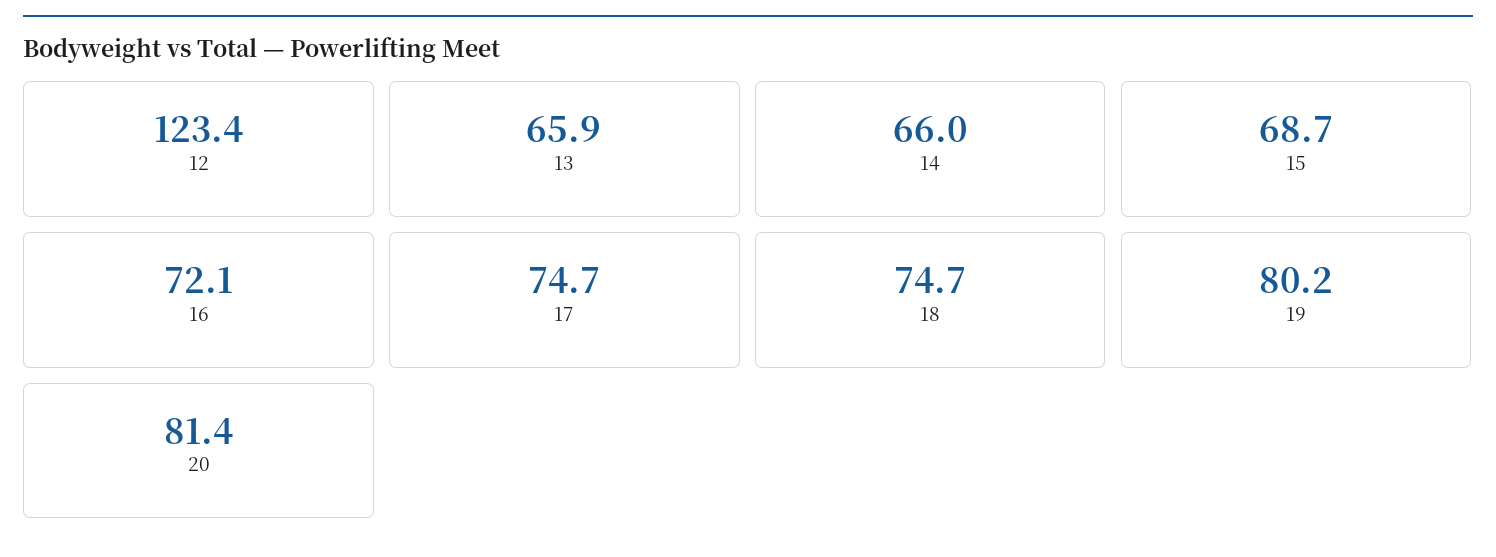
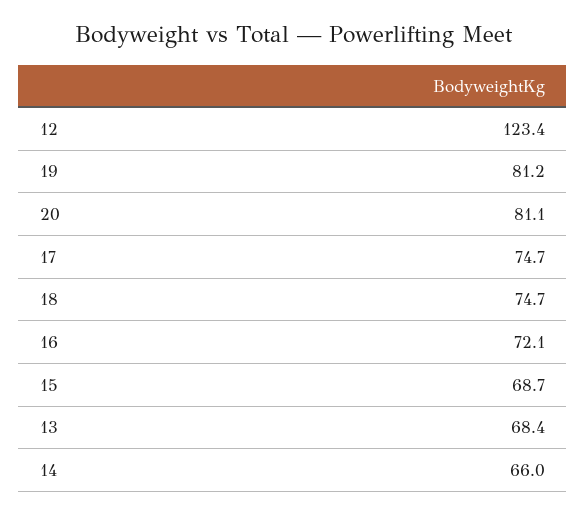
  {
    "12": 123.4,
-   "13": 65.9,
+   "13": 68.4,
    "14": 66,
    "15": 68.7,
    "16": 72.1,
    "17": 74.7,
    "18": 74.7,
-   "19": 80.2,
+   "19": 81.2,
-   "20": 81.4
+   "20": 81.1
  }

